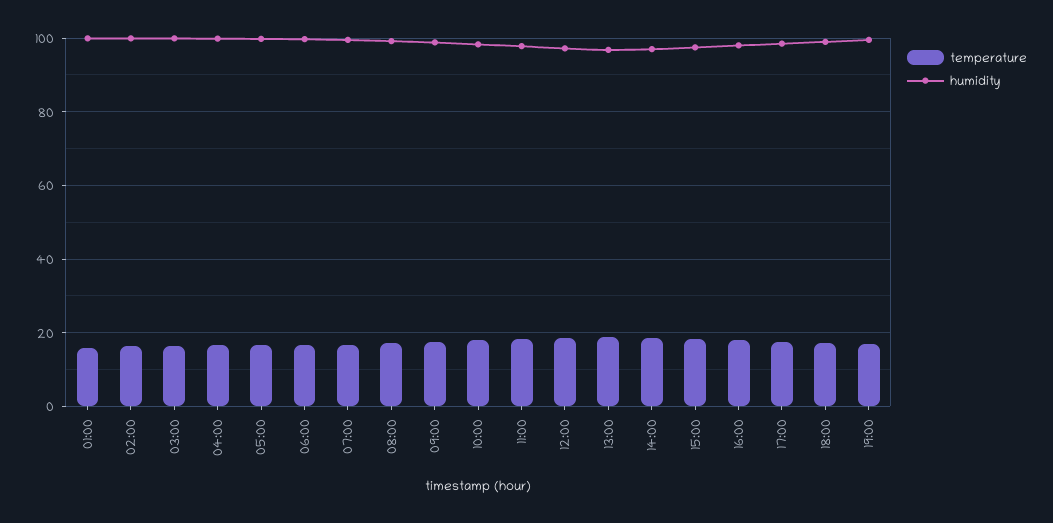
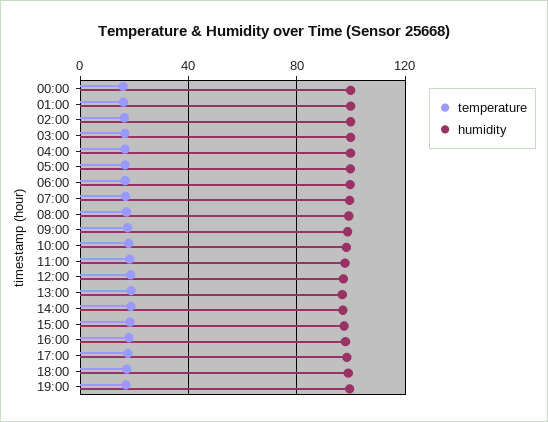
  {
    "temperature": {
      "01:00": 16,
      "02:00": 16,
      "03:00": 16,
      "04:00": 16,
      "05:00": 16,
      "06:00": 16,
      "07:00": 16,
      "08:00": 18,
      "09:00": 18,
      "10:00": 18,
      "11:00": 18,
      "12:00": 18,
      "13:00": 18,
      "14:00": 18,
      "15:00": 18,
      "16:00": 18,
      "17:00": 18,
      "18:00": 18,
-     "19:00": 16
+     "19:00": 16,
+     "00:00": 15
    },
    "humidity": {
      "01:00": 100,
      "02:00": 100,
      "03:00": 100,
      "04:00": 100,
      "05:00": 100,
      "06:00": 100,
      "07:00": 100,
      "08:00": 100,
      "09:00": 98,
      "10:00": 98,
      "11:00": 98,
      "12:00": 98,
      "13:00": 96,
      "14:00": 98,
      "15:00": 98,
      "16:00": 98,
      "17:00": 98,
      "18:00": 100,
-     "19:00": 100
+     "19:00": 100,
+     "00:00": 100
    }
  }

